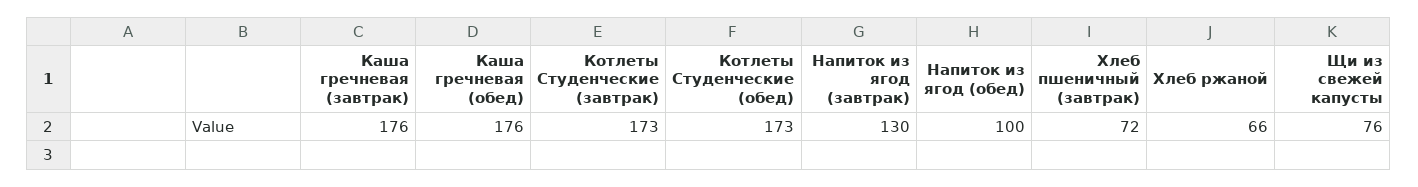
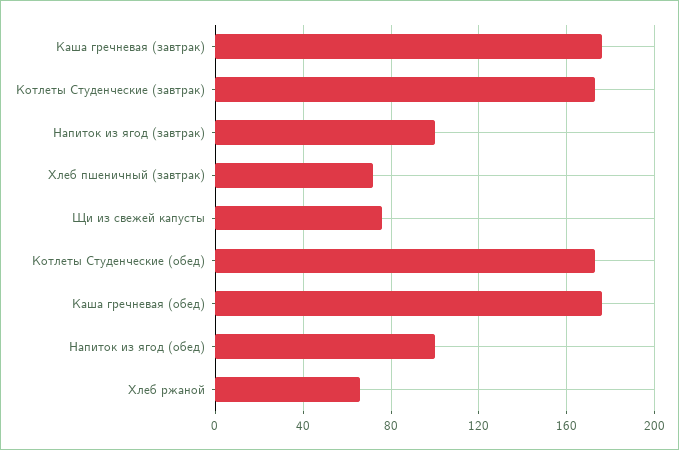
  {
    "Каша гречневая (завтрак)": 176,
    "Каша гречневая (обед)": 176,
    "Котлеты Студенческие (завтрак)": 173,
    "Котлеты Студенческие (обед)": 173,
-   "Напиток из ягод (завтрак)": 130,
+   "Напиток из ягод (завтрак)": 100,
    "Напиток из ягод (обед)": 100,
    "Хлеб пшеничный (завтрак)": 72,
    "Хлеб ржаной": 66,
    "Щи из свежей капусты": 76
  }

